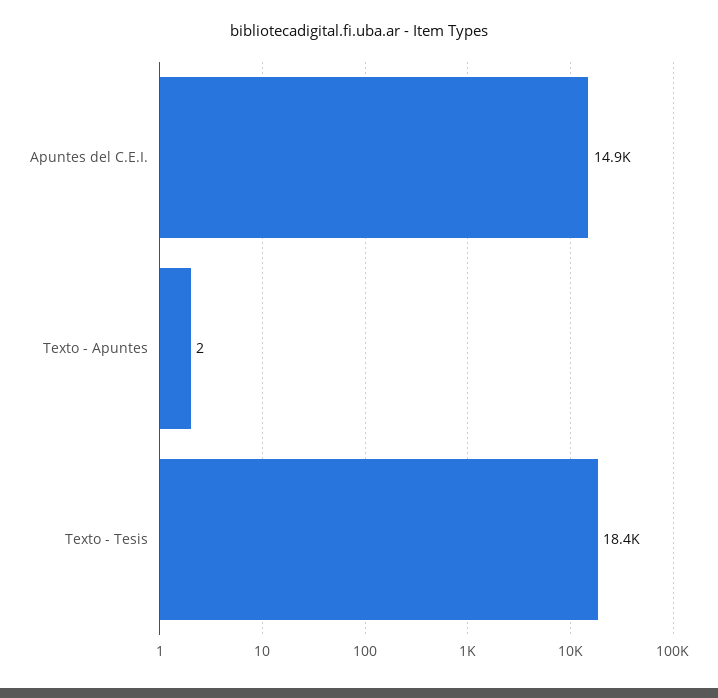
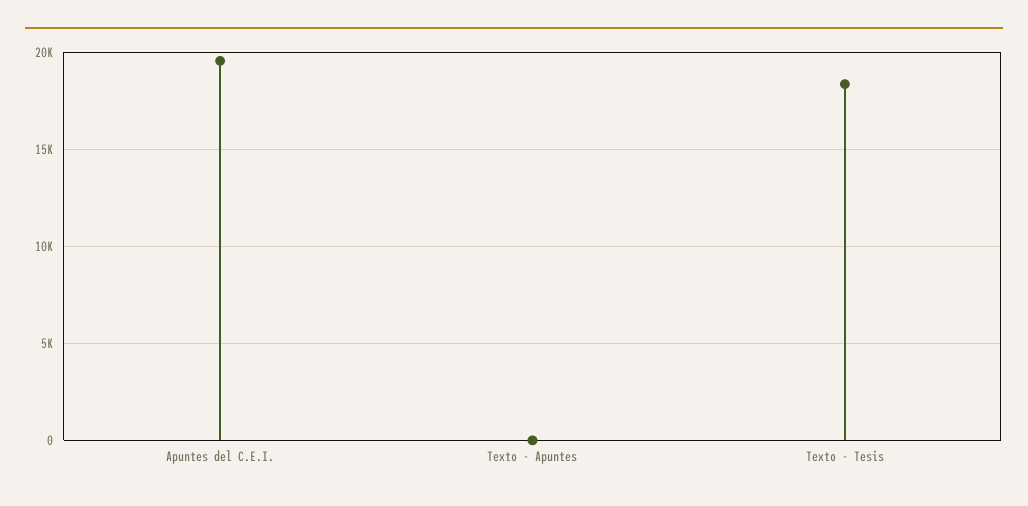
  {
-   "Apuntes del C.E.I.": 14900,
+   "Apuntes del C.E.I.": 19500,
    "Texto - Apuntes": 2,
    "Texto - Tesis": 18400
  }

